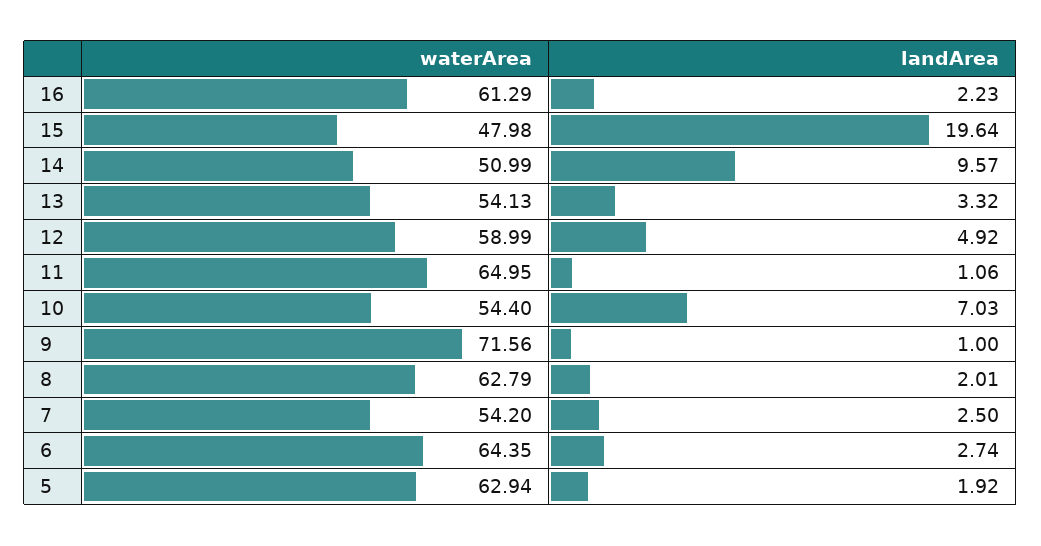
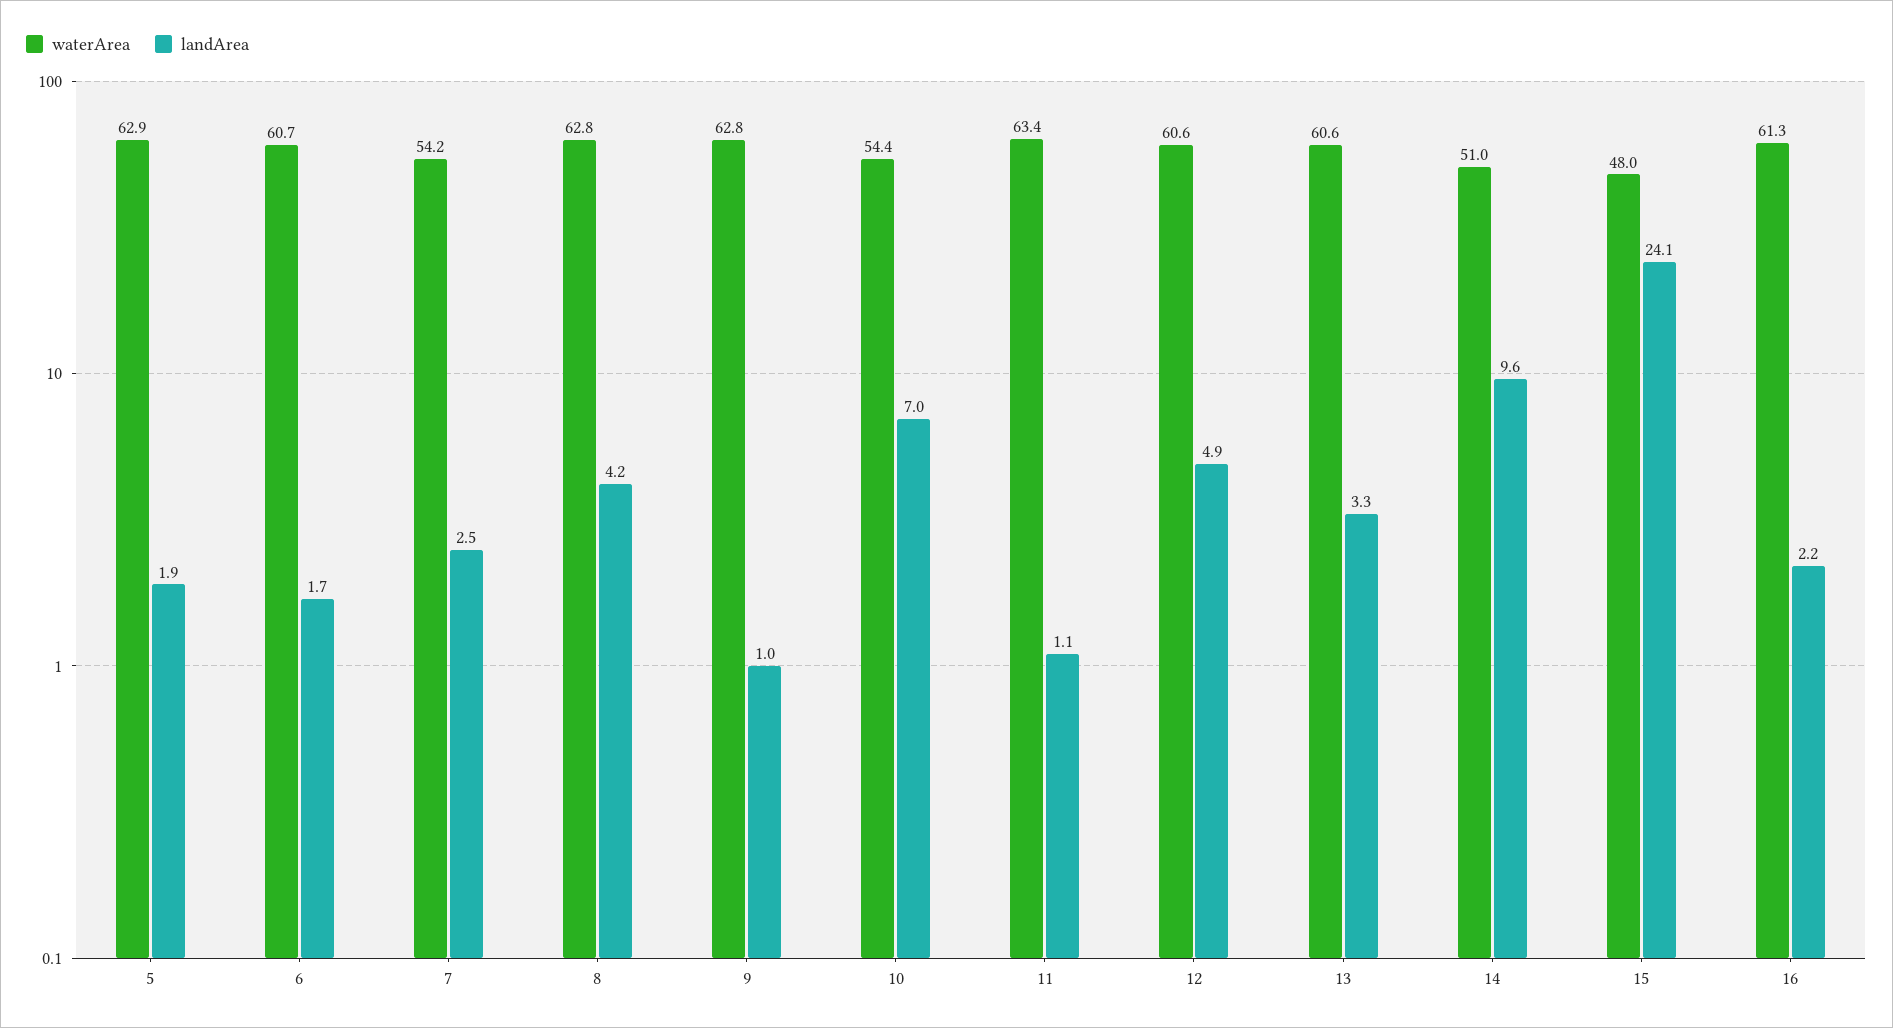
  {
    "waterArea": {
      "16": 61.29,
      "15": 47.98,
      "14": 50.99,
-     "13": 54.13,
+     "13": 60.6,
-     "12": 58.99,
+     "12": 60.6,
-     "11": 64.95,
+     "11": 63.4,
      "10": 54.4,
-     "9": 71.56,
+     "9": 62.8,
      "8": 62.79,
      "7": 54.2,
-     "6": 64.35,
+     "6": 60.7,
      "5": 62.94
    },
    "landArea": {
      "16": 2.23,
-     "15": 19.64,
+     "15": 24.1,
      "14": 9.57,
      "13": 3.32,
      "12": 4.92,
      "11": 1.06,
      "10": 7.03,
      "9": 1,
-     "8": 2.01,
+     "8": 4.2,
      "7": 2.5,
-     "6": 2.74,
+     "6": 1.7,
      "5": 1.92
    }
  }

